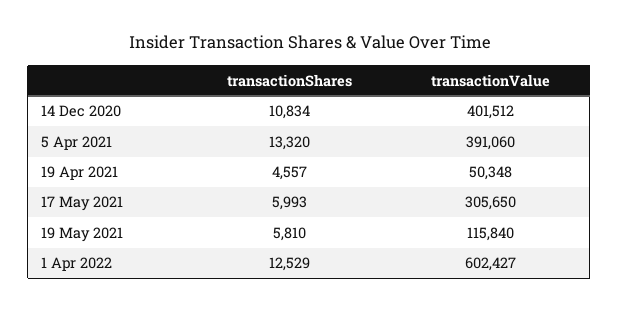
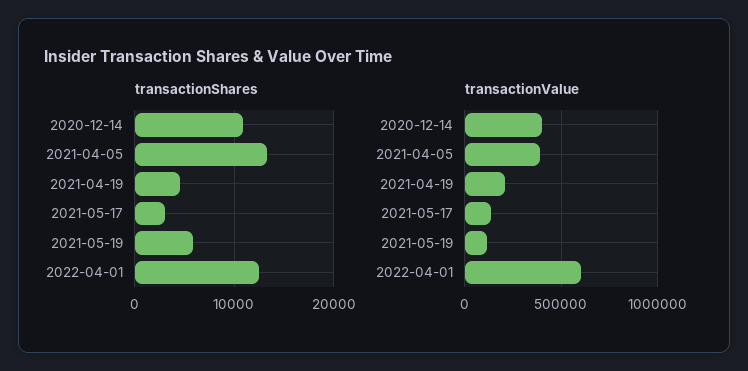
  {
    "transactionShares": {
      "14 Dec 2020": 10834,
      "5 Apr 2021": 13320,
      "19 Apr 2021": 4557,
-     "17 May 2021": 5993,
+     "17 May 2021": 3000,
      "19 May 2021": 5810,
      "1 Apr 2022": 12529
    },
    "transactionValue": {
      "14 Dec 2020": 401512,
      "5 Apr 2021": 391060,
-     "19 Apr 2021": 50348,
+     "19 Apr 2021": 200000,
-     "17 May 2021": 305650,
+     "17 May 2021": 150000,
      "19 May 2021": 115840,
      "1 Apr 2022": 602427
    }
  }

